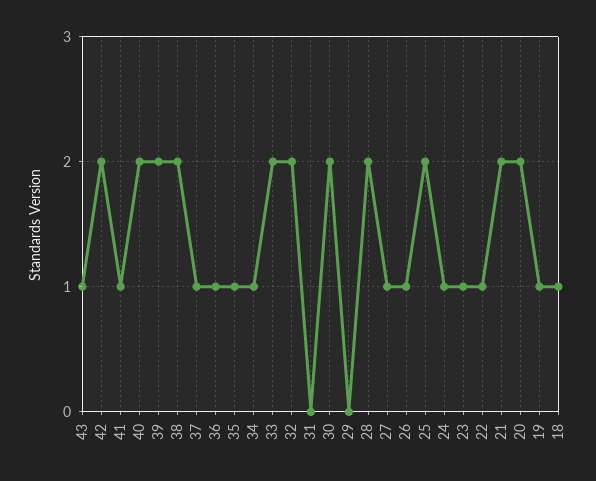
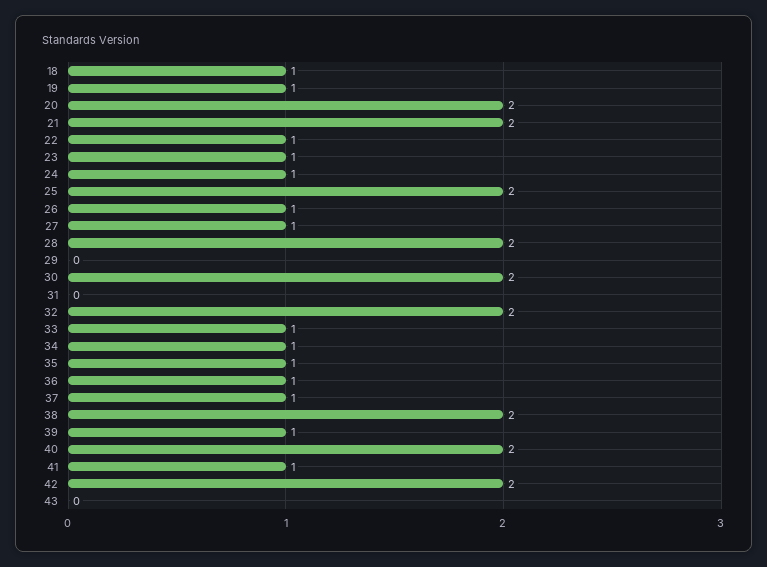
  {
-   "43": 1,
+   "43": 0,
    "42": 2,
    "41": 1,
    "40": 2,
-   "39": 2,
+   "39": 1,
    "38": 2,
    "37": 1,
    "36": 1,
    "35": 1,
    "34": 1,
-   "33": 2,
+   "33": 1,
    "32": 2,
    "31": 0,
    "30": 2,
    "29": 0,
    "28": 2,
    "27": 1,
    "26": 1,
    "25": 2,
    "24": 1,
    "23": 1,
    "22": 1,
    "21": 2,
    "20": 2,
    "19": 1,
    "18": 1
  }

